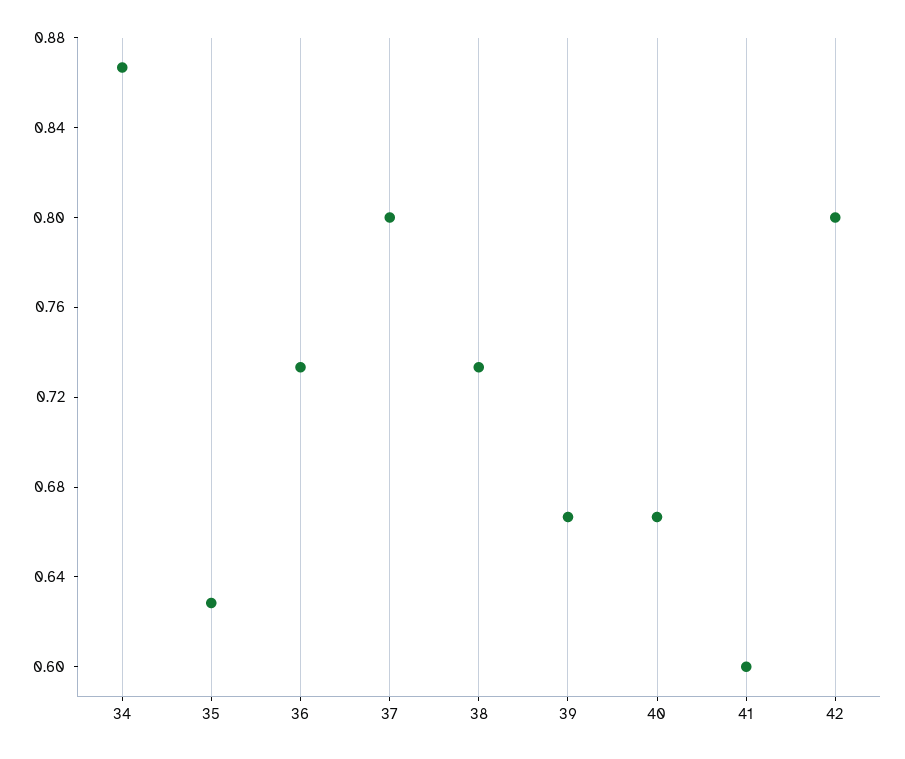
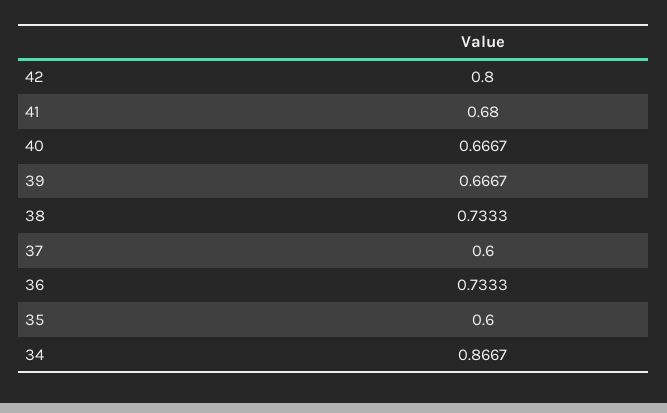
  {
    "34": 0.8667,
-   "35": 0.63,
+   "35": 0.6,
    "36": 0.7333,
-   "37": 0.8,
+   "37": 0.6,
    "38": 0.7333,
    "39": 0.6667,
    "40": 0.6667,
-   "41": 0.6,
+   "41": 0.68,
    "42": 0.8
  }

